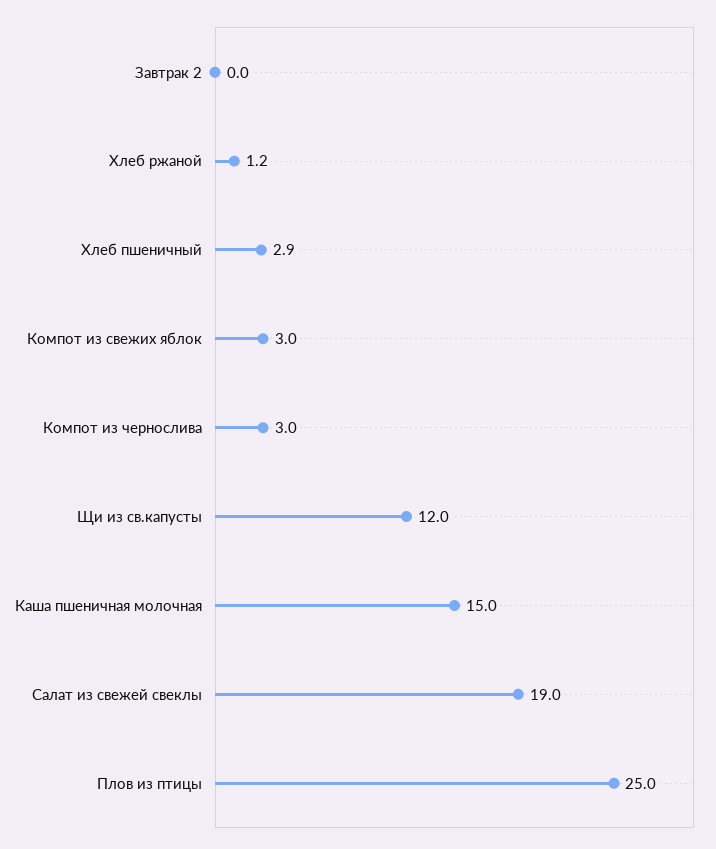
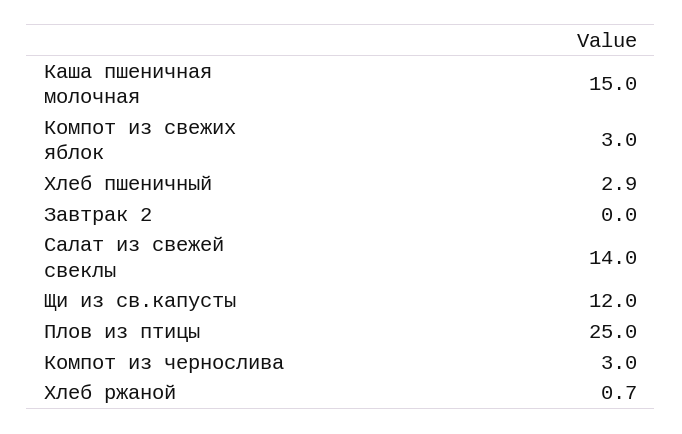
  {
    "Завтрак 2": 0,
-   "Хлеб ржаной": 1.2,
+   "Хлеб ржаной": 0.7,
    "Хлеб пшеничный": 2.9,
    "Компот из свежих яблок": 3,
    "Компот из чернослива": 3,
    "Щи из св.капусты": 12,
    "Каша пшеничная молочная": 15,
-   "Салат из свежей свеклы": 19,
+   "Салат из свежей свеклы": 14,
    "Плов из птицы": 25
  }

